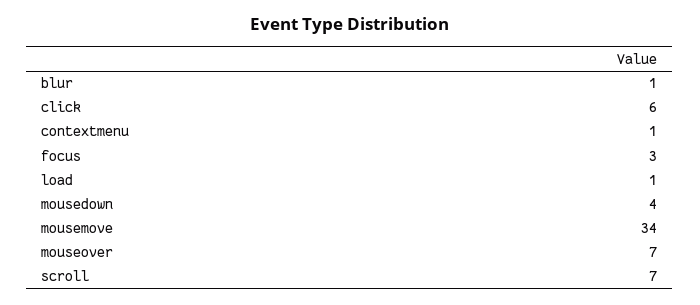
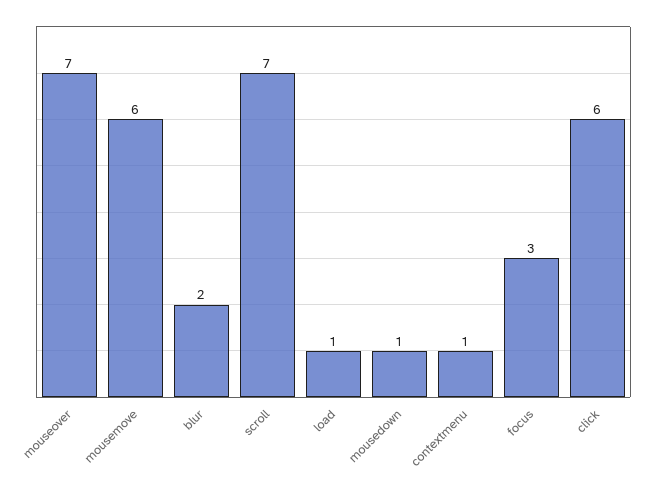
  {
-   "blur": 1,
+   "blur": 2,
    "click": 6,
    "contextmenu": 1,
    "focus": 3,
    "load": 1,
-   "mousedown": 4,
+   "mousedown": 1,
-   "mousemove": 34,
+   "mousemove": 6,
    "mouseover": 7,
    "scroll": 7
  }

